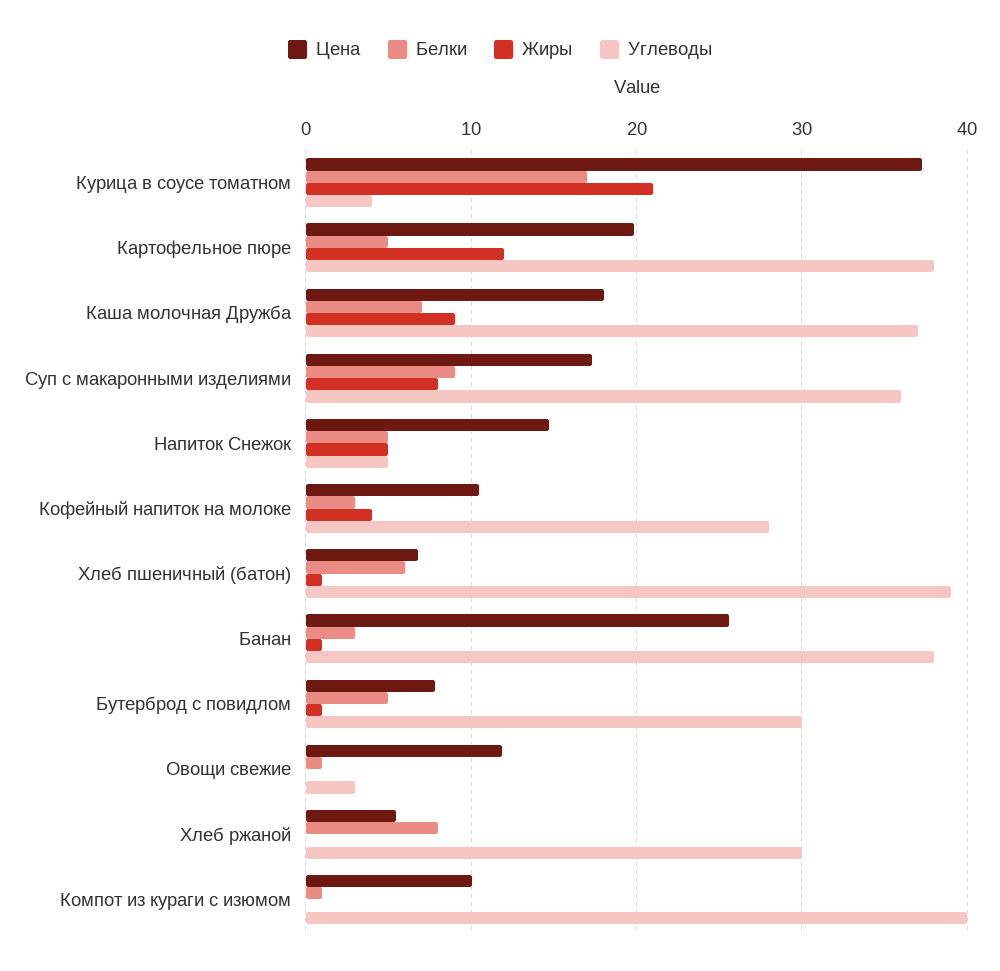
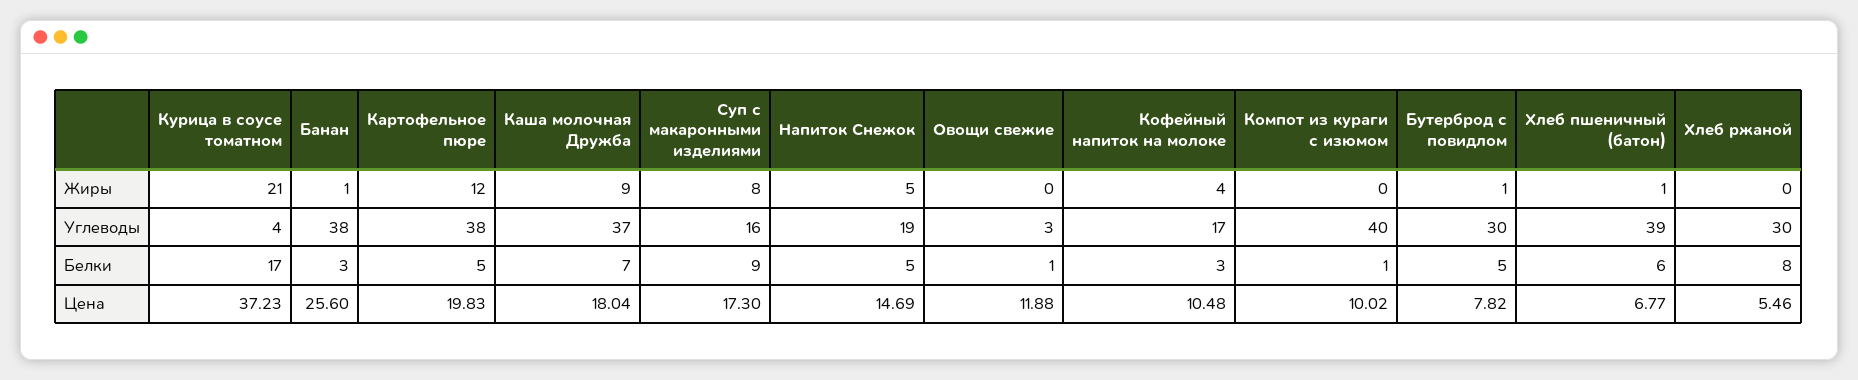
  {
    "Цена": {
      "Курица в соусе томатном": 37.23,
      "Картофельное пюре": 19.83,
      "Каша молочная Дружба": 18.04,
      "Суп с макаронными изделиями": 17.3,
      "Напиток Снежок": 14.69,
      "Кофейный напиток на молоке": 10.48,
      "Хлеб пшеничный (батон)": 6.77,
      "Банан": 25.6,
      "Бутерброд с повидлом": 7.82,
      "Овощи свежие": 11.88,
      "Хлеб ржаной": 5.46,
      "Компот из кураги с изюмом": 10.02
    },
    "Белки": {
      "Курица в соусе томатном": 17,
      "Картофельное пюре": 5,
      "Каша молочная Дружба": 7,
      "Суп с макаронными изделиями": 9,
      "Напиток Снежок": 5,
      "Кофейный напиток на молоке": 3,
      "Хлеб пшеничный (батон)": 6,
      "Банан": 3,
      "Бутерброд с повидлом": 5,
      "Овощи свежие": 1,
      "Хлеб ржаной": 8,
      "Компот из кураги с изюмом": 1
    },
    "Жиры": {
      "Курица в соусе томатном": 21,
      "Картофельное пюре": 12,
      "Каша молочная Дружба": 9,
      "Суп с макаронными изделиями": 8,
      "Напиток Снежок": 5,
      "Кофейный напиток на молоке": 4,
      "Хлеб пшеничный (батон)": 1,
      "Банан": 1,
      "Бутерброд с повидлом": 1,
      "Овощи свежие": 0,
      "Хлеб ржаной": 0,
      "Компот из кураги с изюмом": 0
    },
    "Углеводы": {
      "Курица в соусе томатном": 4,
      "Картофельное пюре": 38,
      "Каша молочная Дружба": 37,
-     "Суп с макаронными изделиями": 36,
+     "Суп с макаронными изделиями": 16,
-     "Напиток Снежок": 5,
+     "Напиток Снежок": 19,
-     "Кофейный напиток на молоке": 28,
+     "Кофейный напиток на молоке": 17,
      "Хлеб пшеничный (батон)": 39,
      "Банан": 38,
      "Бутерброд с повидлом": 30,
      "Овощи свежие": 3,
      "Хлеб ржаной": 30,
      "Компот из кураги с изюмом": 40
    }
  }

